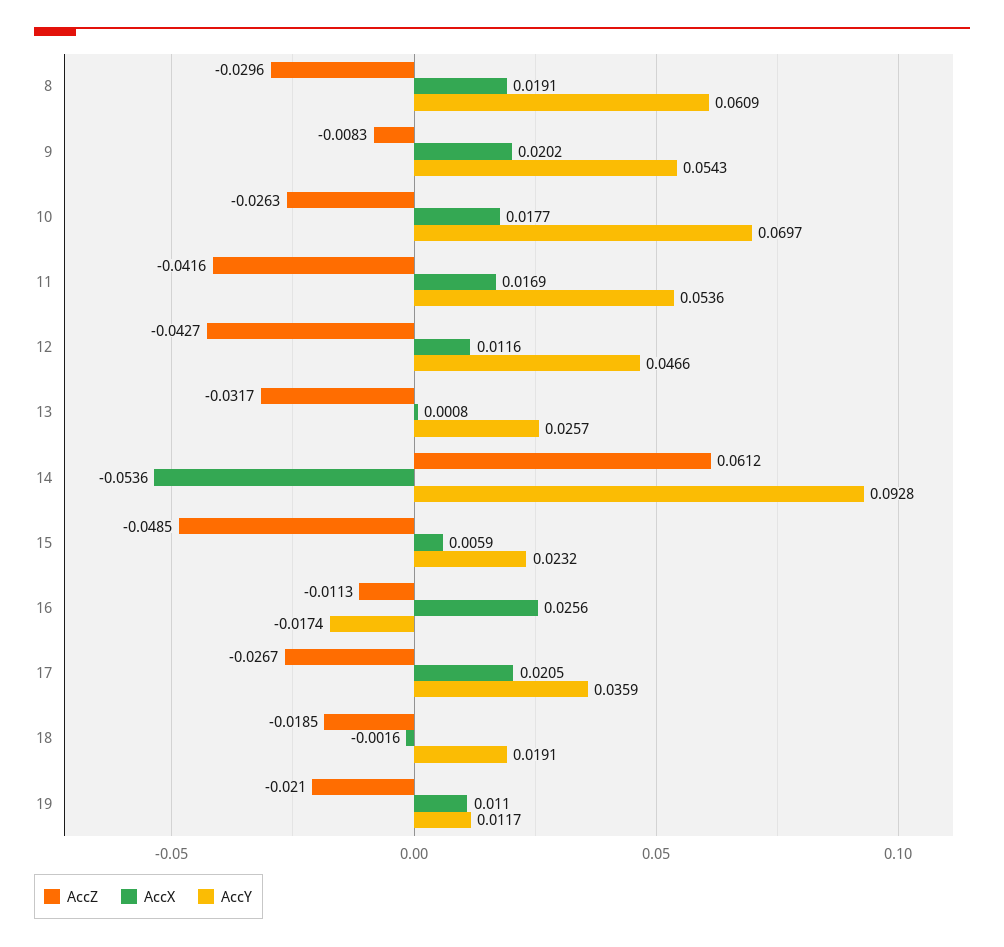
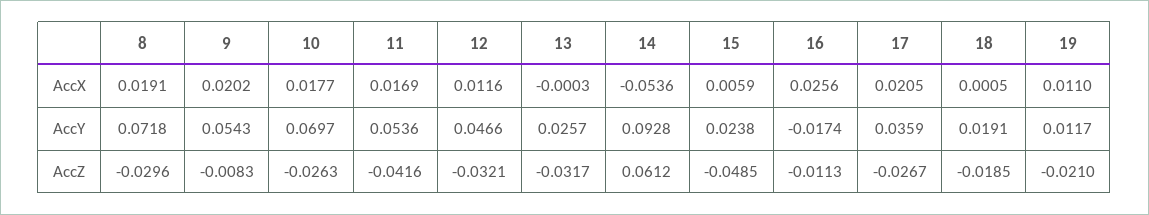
  {
    "AccZ": {
      "8": -0.0296,
      "9": -0.0083,
      "10": -0.0263,
      "11": -0.0416,
-     "12": -0.0427,
+     "12": -0.0321,
      "13": -0.0317,
      "14": 0.0612,
      "15": -0.0485,
      "16": -0.0113,
      "17": -0.0267,
      "18": -0.0185,
      "19": -0.021
    },
    "AccX": {
      "8": 0.0191,
      "9": 0.0202,
      "10": 0.0177,
      "11": 0.0169,
      "12": 0.0116,
-     "13": 0.0008,
+     "13": -0.0003,
      "14": -0.0536,
      "15": 0.0059,
      "16": 0.0256,
      "17": 0.0205,
-     "18": -0.0016,
+     "18": 0.0005,
      "19": 0.011
    },
    "AccY": {
-     "8": 0.0609,
+     "8": 0.0718,
      "9": 0.0543,
      "10": 0.0697,
      "11": 0.0536,
      "12": 0.0466,
      "13": 0.0257,
      "14": 0.0928,
-     "15": 0.0232,
+     "15": 0.0238,
      "16": -0.0174,
      "17": 0.0359,
      "18": 0.0191,
      "19": 0.0117
    }
  }

